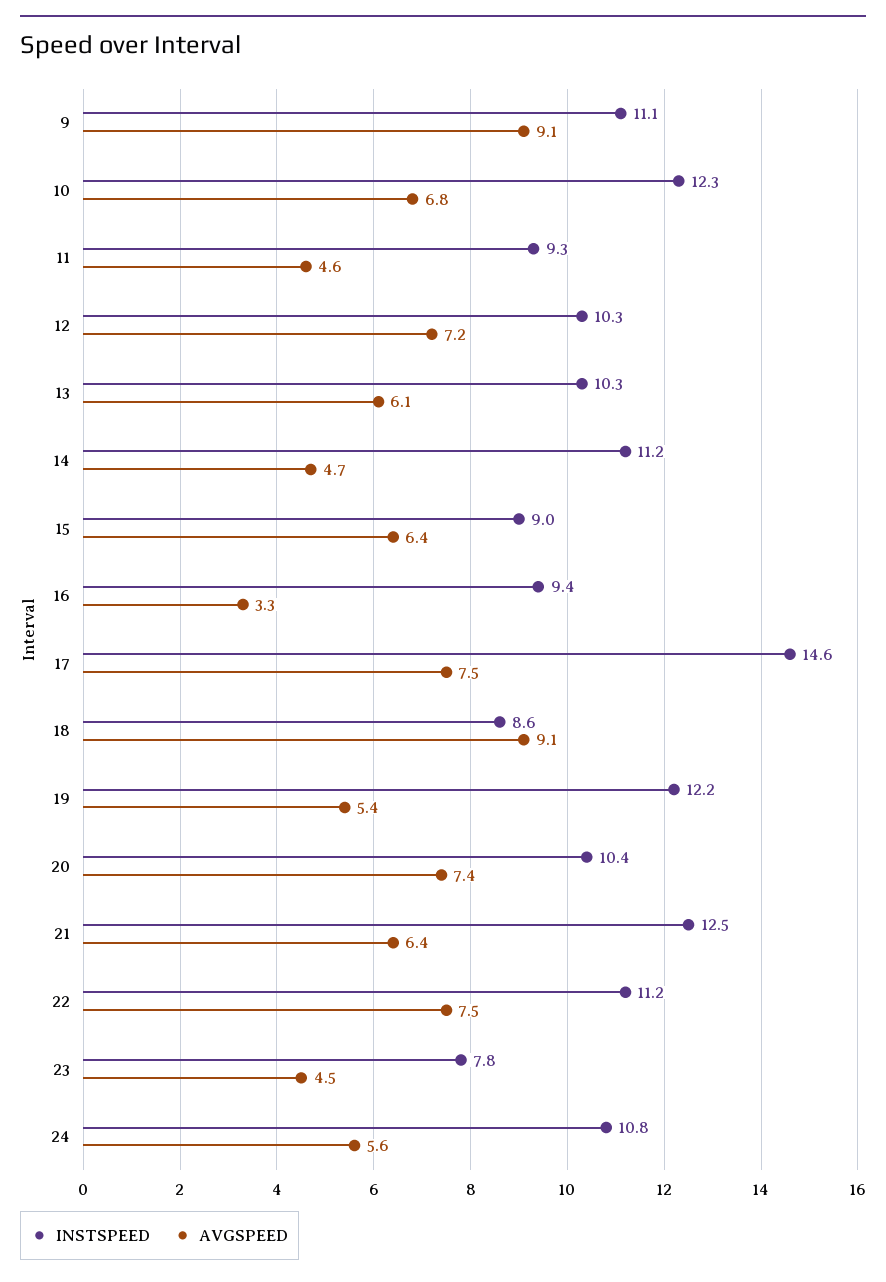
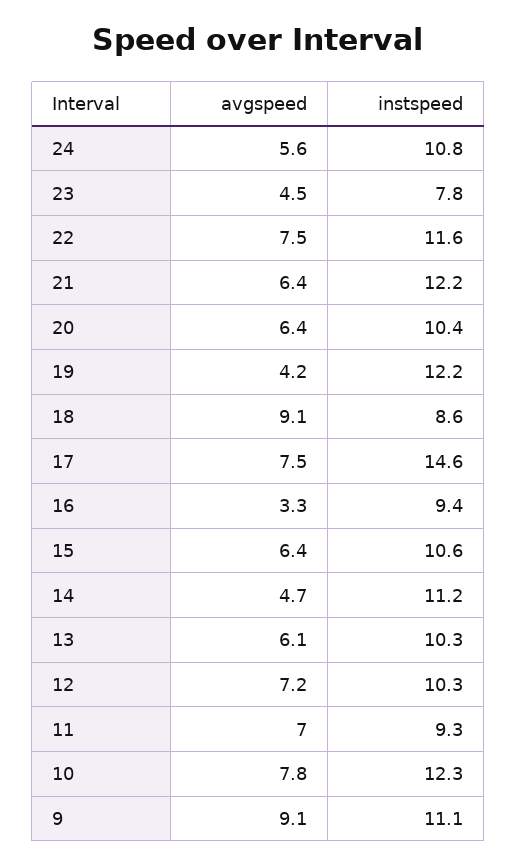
  {
    "INSTSPEED": {
      "9": 11.1,
      "10": 12.3,
      "11": 9.3,
      "12": 10.3,
      "13": 10.3,
      "14": 11.2,
-     "15": 9,
+     "15": 10.6,
      "16": 9.4,
      "17": 14.6,
      "18": 8.6,
      "19": 12.2,
      "20": 10.4,
-     "21": 12.5,
+     "21": 12.2,
-     "22": 11.2,
+     "22": 11.6,
      "23": 7.8,
      "24": 10.8
    },
    "AVGSPEED": {
      "9": 9.1,
-     "10": 6.8,
+     "10": 7.8,
-     "11": 4.6,
+     "11": 7,
      "12": 7.2,
      "13": 6.1,
      "14": 4.7,
      "15": 6.4,
      "16": 3.3,
      "17": 7.5,
      "18": 9.1,
-     "19": 5.4,
+     "19": 4.2,
-     "20": 7.4,
+     "20": 6.4,
      "21": 6.4,
      "22": 7.5,
      "23": 4.5,
      "24": 5.6
    }
  }

